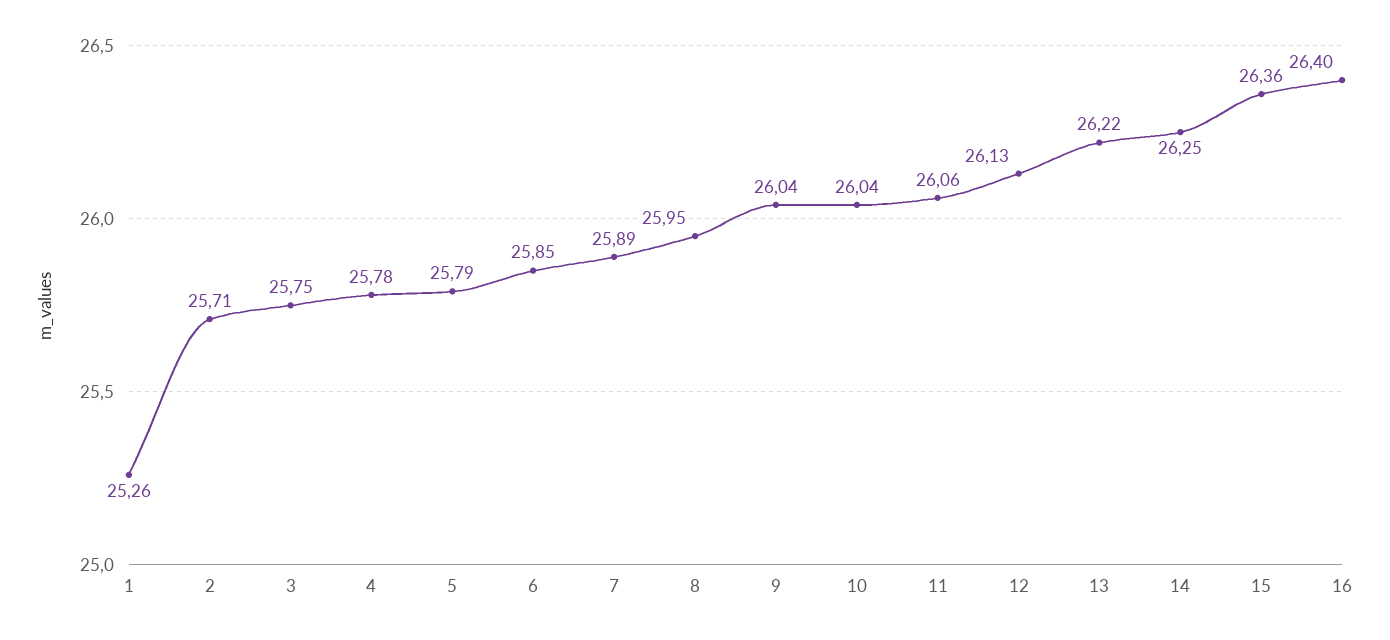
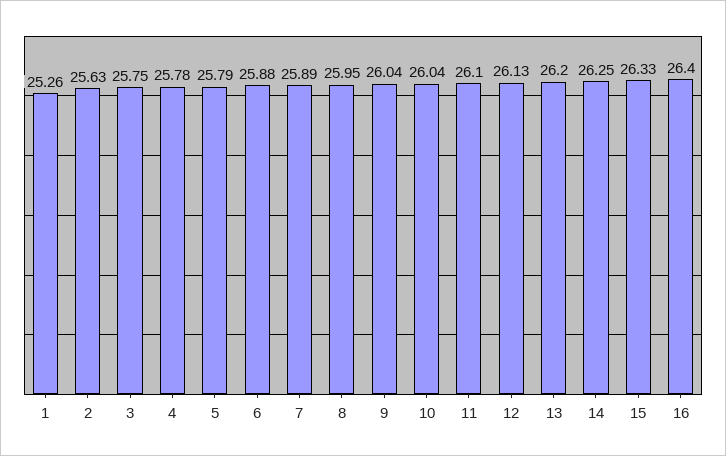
  {
    "1": 25.26,
-   "2": 25.71,
+   "2": 25.63,
    "3": 25.75,
    "4": 25.78,
    "5": 25.79,
-   "6": 25.85,
+   "6": 25.88,
    "7": 25.89,
    "8": 25.95,
    "9": 26.04,
    "10": 26.04,
-   "11": 26.06,
+   "11": 26.1,
    "12": 26.13,
-   "13": 26.22,
+   "13": 26.2,
    "14": 26.25,
-   "15": 26.36,
+   "15": 26.33,
    "16": 26.4
  }

